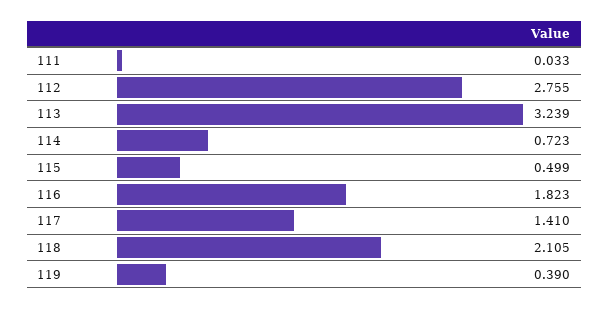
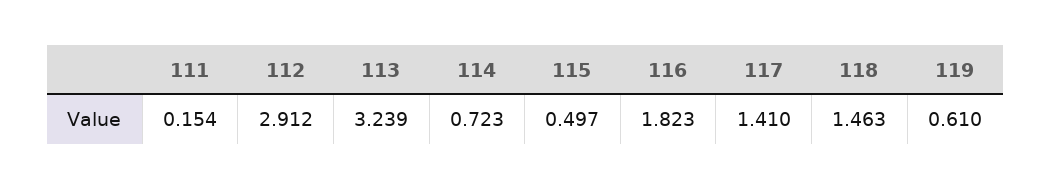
  {
-   "111": 0.033,
+   "111": 0.154,
-   "112": 2.755,
+   "112": 2.912,
    "113": 3.239,
    "114": 0.723,
-   "115": 0.499,
+   "115": 0.497,
    "116": 1.823,
    "117": 1.41,
-   "118": 2.105,
+   "118": 1.463,
-   "119": 0.39
+   "119": 0.61
  }

